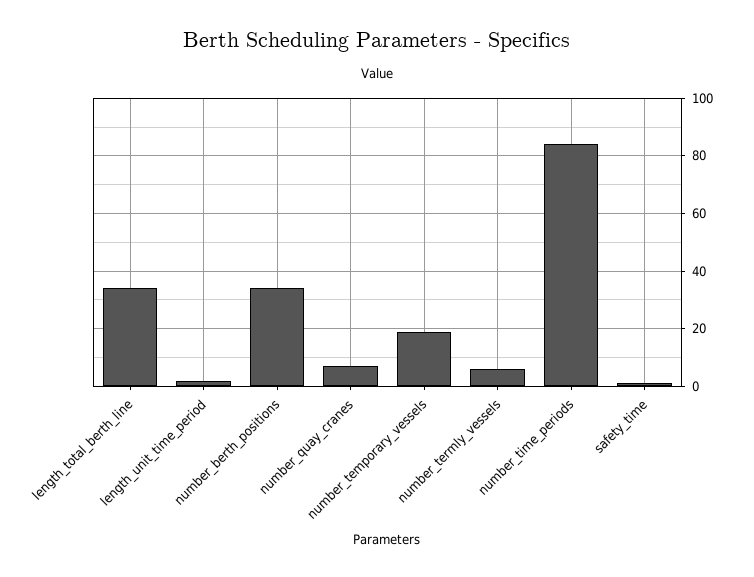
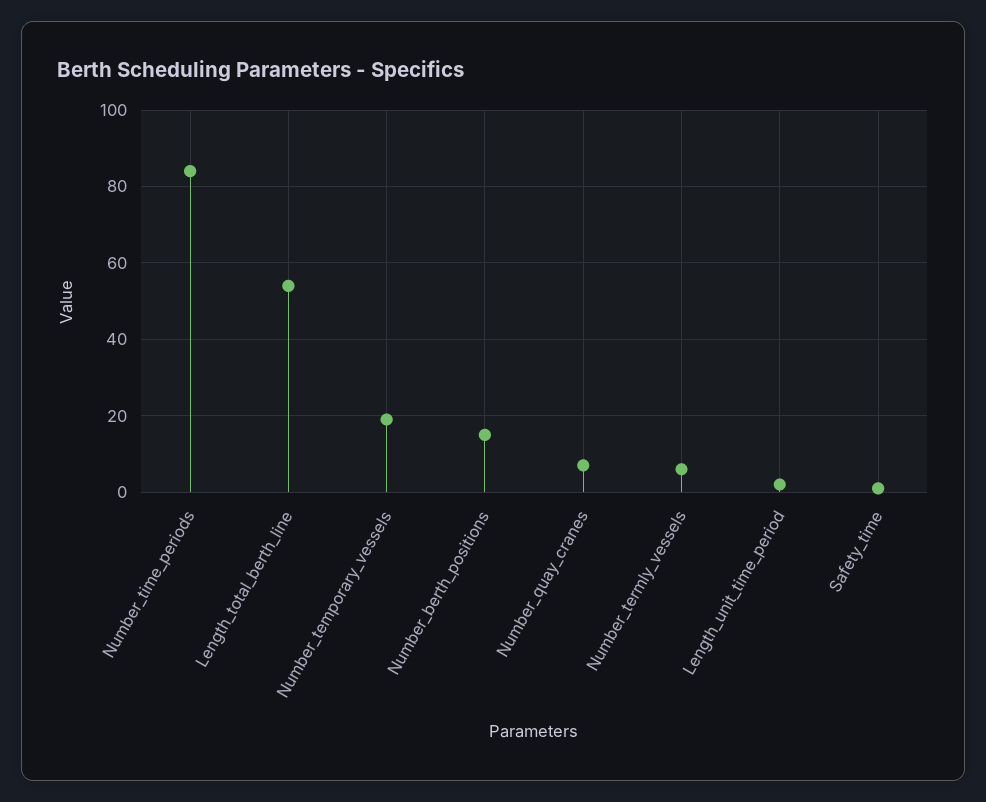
  {
-   "length_total_berth_line": 35,
+   "length_total_berth_line": 55,
    "length_unit_time_period": 0,
-   "number_berth_positions": 35,
+   "number_berth_positions": 15,
    "number_quay_cranes": 5,
    "number_temporary_vessels": 20,
    "number_termly_vessels": 5,
    "number_time_periods": 85,
    "safety_time": 0
  }

